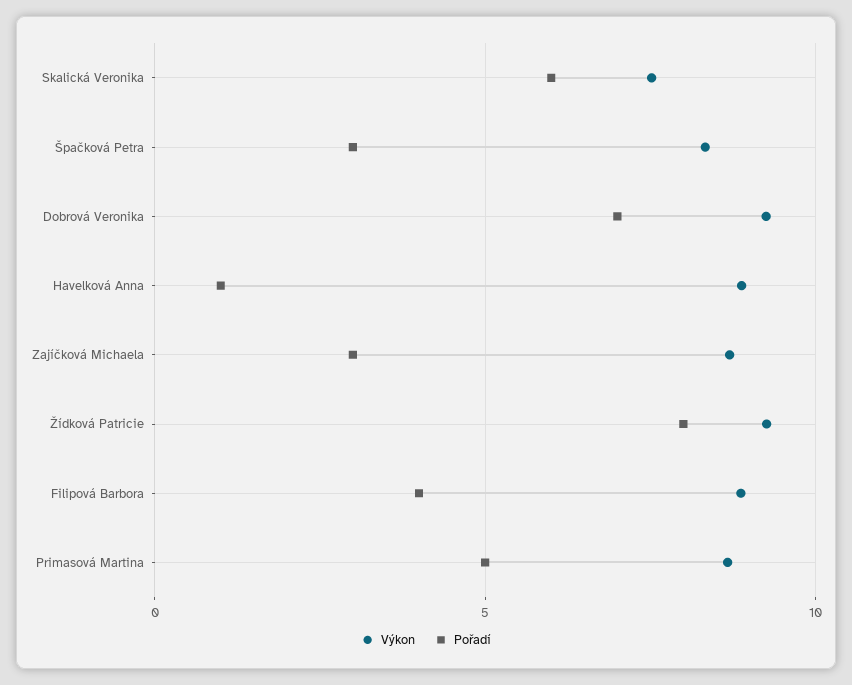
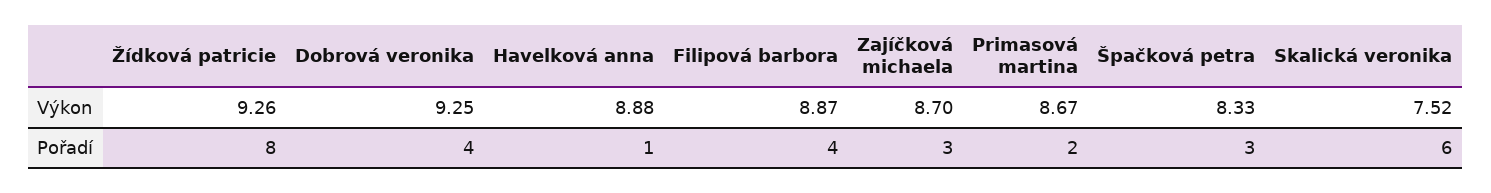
  {
    "Výkon": {
      "Skalická Veronika": 7.52,
      "Špačková Petra": 8.33,
      "Dobrová Veronika": 9.25,
      "Havelková Anna": 8.88,
      "Zajíčková Michaela": 8.7,
      "Žídková Patricie": 9.26,
      "Filipová Barbora": 8.87,
      "Primasová Martina": 8.67
    },
    "Pořadí": {
      "Skalická Veronika": 6,
      "Špačková Petra": 3,
-     "Dobrová Veronika": 7,
+     "Dobrová Veronika": 4,
      "Havelková Anna": 1,
      "Zajíčková Michaela": 3,
      "Žídková Patricie": 8,
      "Filipová Barbora": 4,
-     "Primasová Martina": 5
+     "Primasová Martina": 2
    }
  }

